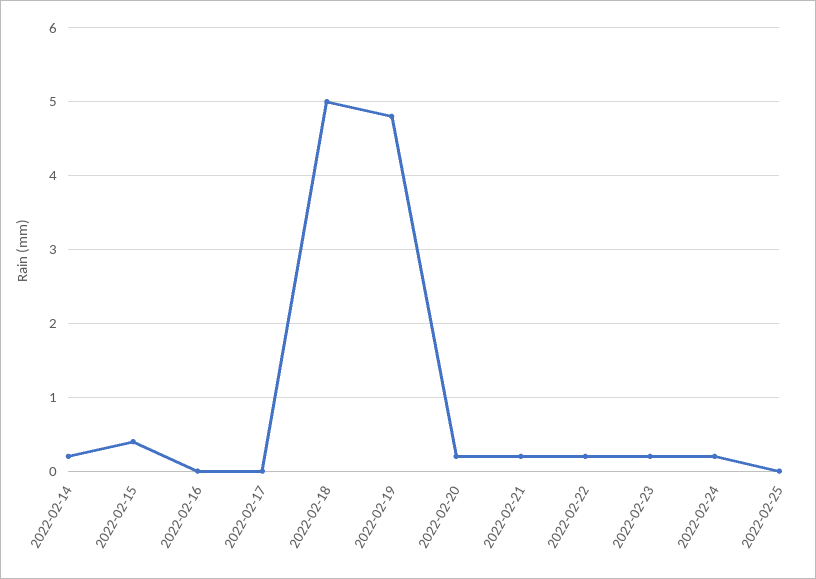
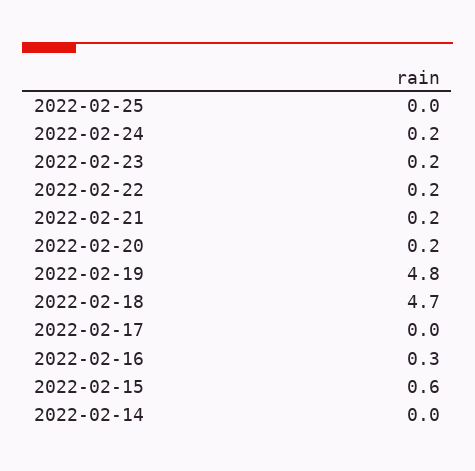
  {
-   "2022-02-14": 0.2,
+   "2022-02-14": 0,
-   "2022-02-15": 0.4,
+   "2022-02-15": 0.6,
-   "2022-02-16": 0,
+   "2022-02-16": 0.3,
    "2022-02-17": 0,
-   "2022-02-18": 5,
+   "2022-02-18": 4.7,
    "2022-02-19": 4.8,
    "2022-02-20": 0.2,
    "2022-02-21": 0.2,
    "2022-02-22": 0.2,
    "2022-02-23": 0.2,
    "2022-02-24": 0.2,
    "2022-02-25": 0
  }

